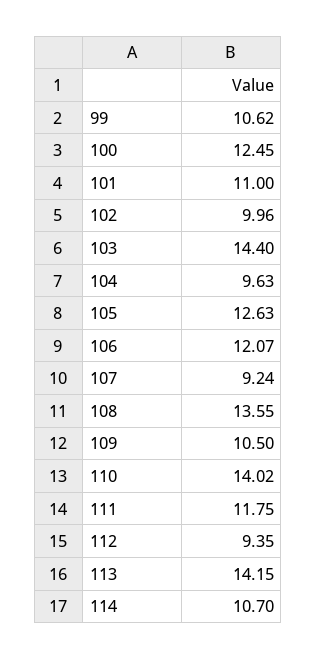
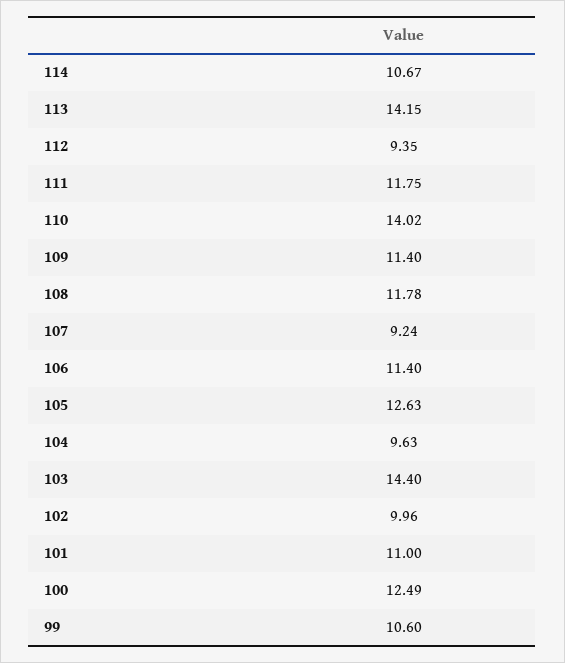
  {
-   "99": 10.62,
+   "99": 10.6,
-   "100": 12.45,
+   "100": 12.49,
    "101": 11,
    "102": 9.96,
    "103": 14.4,
    "104": 9.63,
    "105": 12.63,
-   "106": 12.07,
+   "106": 11.4,
    "107": 9.24,
-   "108": 13.55,
+   "108": 11.78,
-   "109": 10.5,
+   "109": 11.4,
    "110": 14.02,
    "111": 11.75,
    "112": 9.35,
    "113": 14.15,
-   "114": 10.7
+   "114": 10.67
  }

